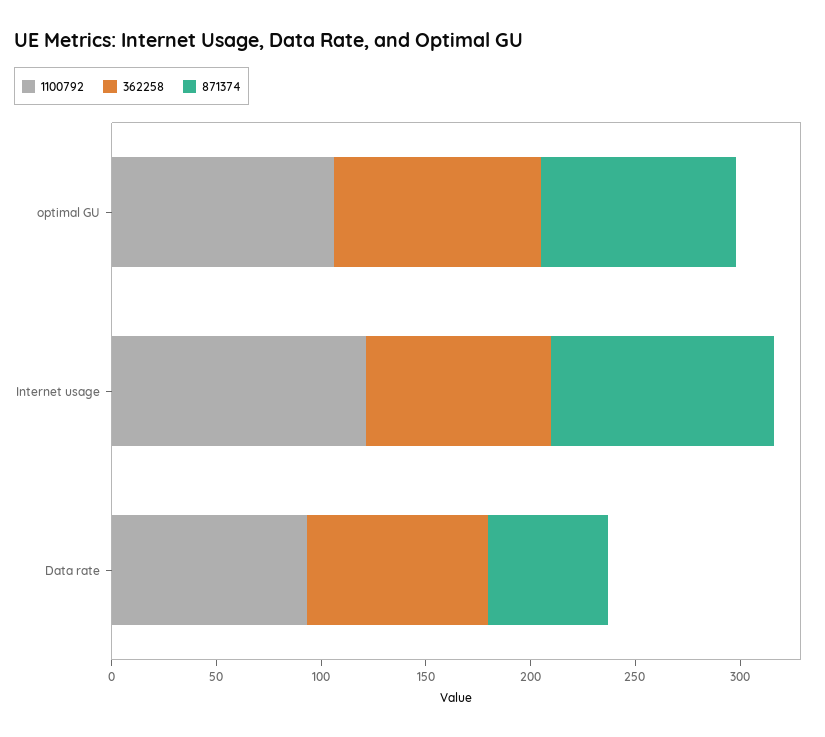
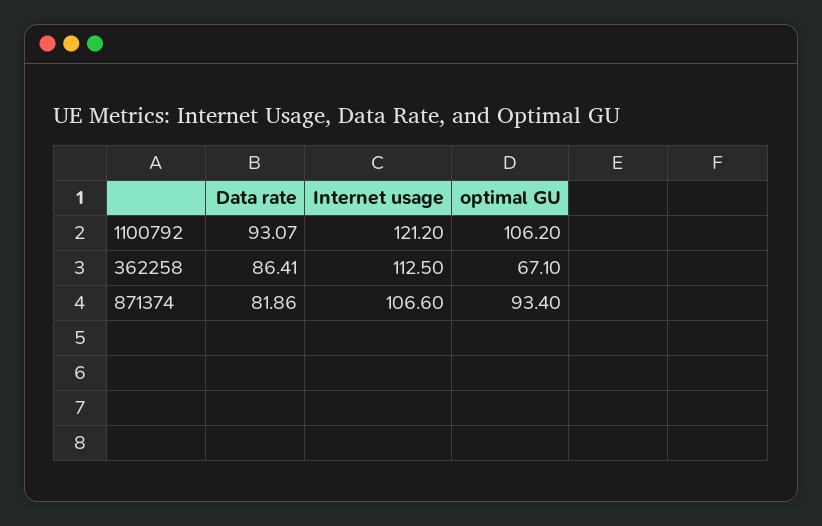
  {
    "1100792": {
      "optimal GU": 106.2,
      "Internet usage": 121.2,
      "Data rate": 93.07
    },
    "362258": {
-     "optimal GU": 100,
+     "optimal GU": 67.1,
-     "Internet usage": 90,
+     "Internet usage": 112.5,
      "Data rate": 86.41
    },
    "871374": {
      "optimal GU": 93.4,
      "Internet usage": 106.6,
-     "Data rate": 60
+     "Data rate": 81.86
    }
  }

